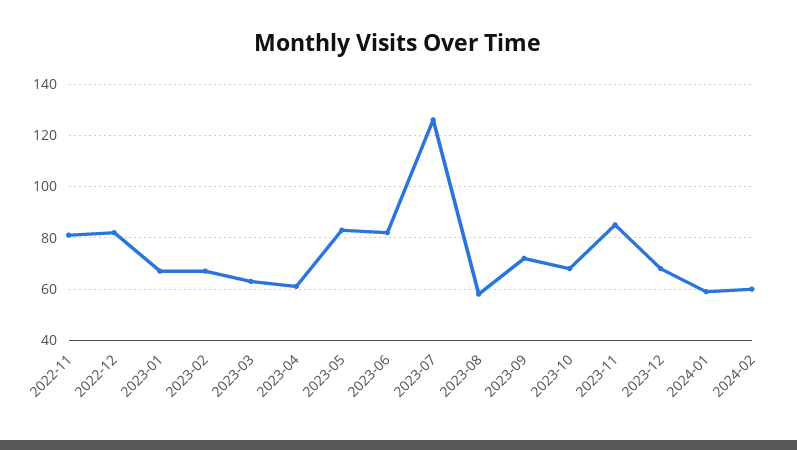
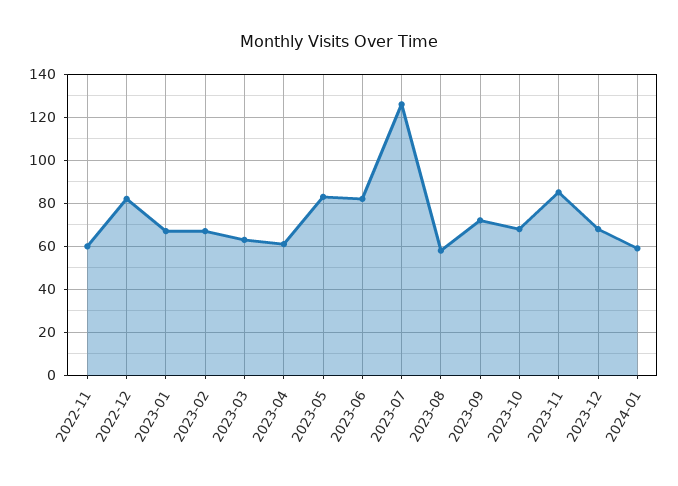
  {
-   "2022-11": 80,
+   "2022-11": 60,
    "2022-12": 80,
    "2023-01": 65,
    "2023-02": 65,
    "2023-03": 65,
    "2023-04": 60,
    "2023-05": 85,
    "2023-06": 80,
    "2023-07": 125,
    "2023-08": 60,
    "2023-09": 70,
    "2023-10": 70,
    "2023-11": 85,
    "2023-12": 70,
-   "2024-01": 60,
+   "2024-01": 60
-   "2024-02": 60
  }

